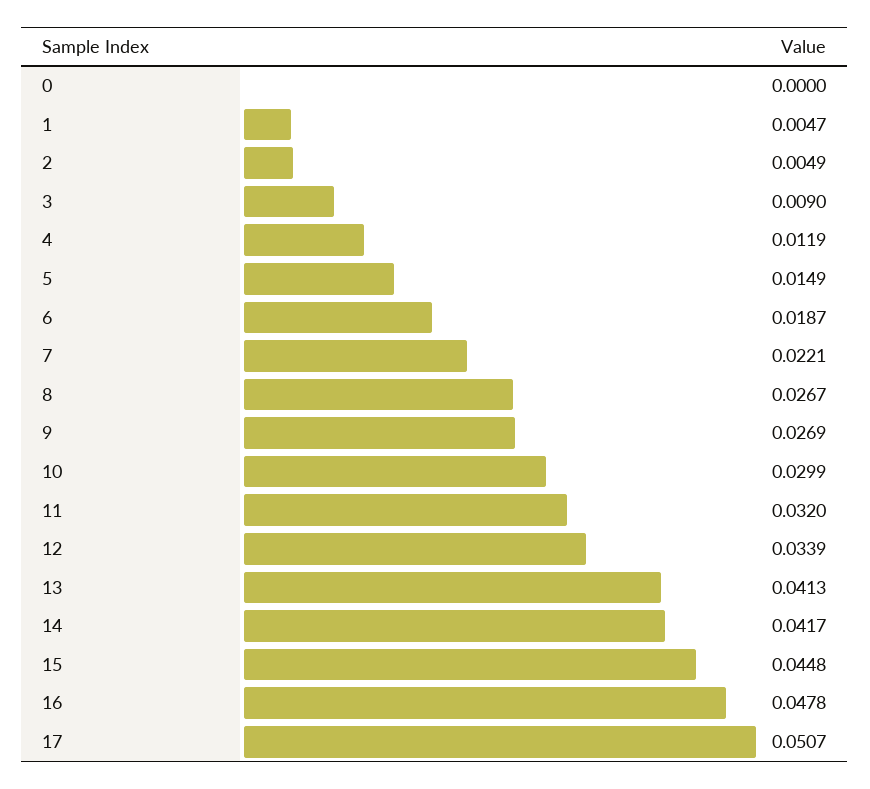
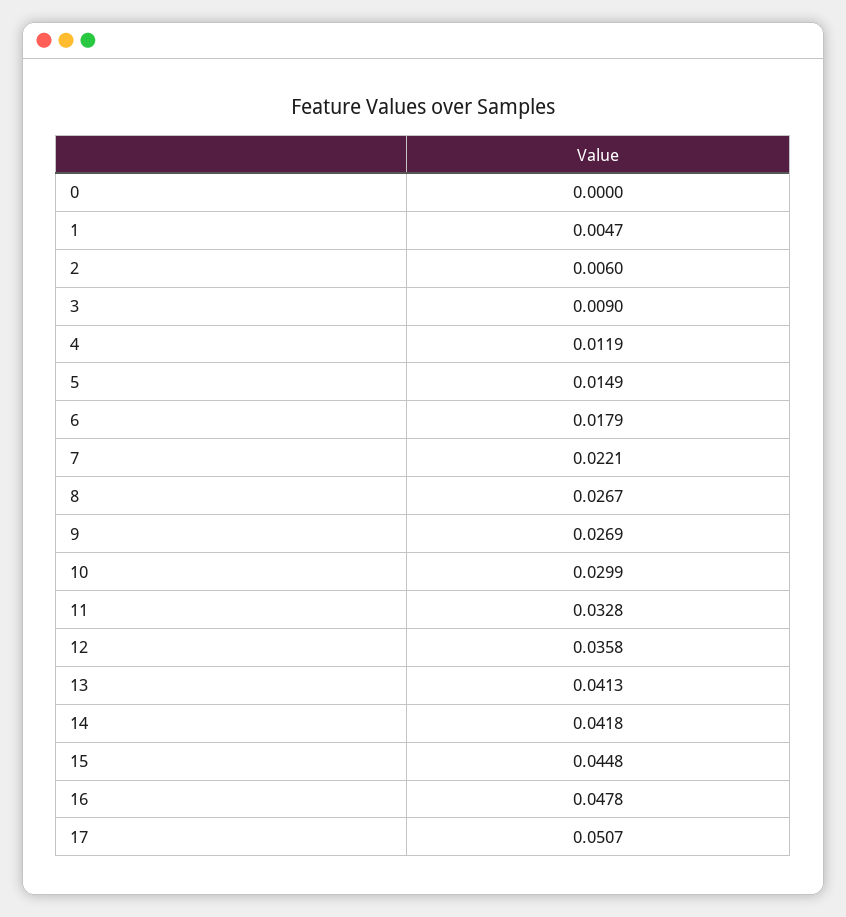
  {
    "0": 0,
    "1": 0.0047,
-   "2": 0.0049,
+   "2": 0.006,
    "3": 0.009,
    "4": 0.0119,
    "5": 0.0149,
-   "6": 0.0187,
+   "6": 0.0179,
    "7": 0.0221,
    "8": 0.0267,
    "9": 0.0269,
    "10": 0.0299,
-   "11": 0.032,
+   "11": 0.0328,
-   "12": 0.0339,
+   "12": 0.0358,
    "13": 0.0413,
-   "14": 0.0417,
+   "14": 0.0418,
    "15": 0.0448,
    "16": 0.0478,
    "17": 0.0507
  }

